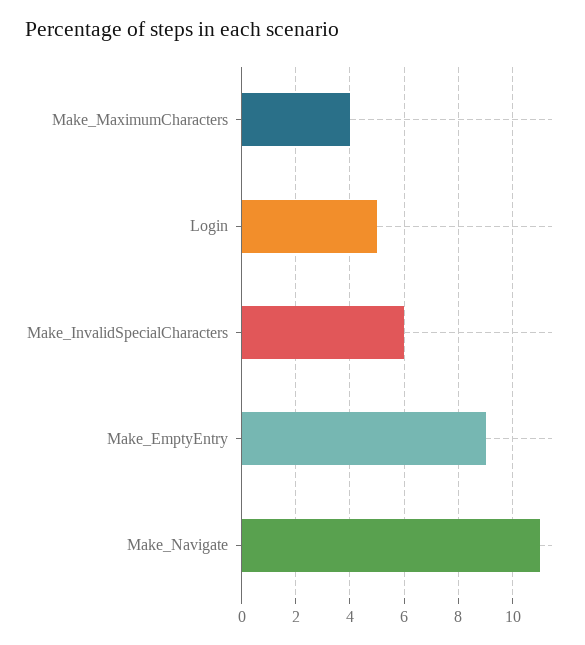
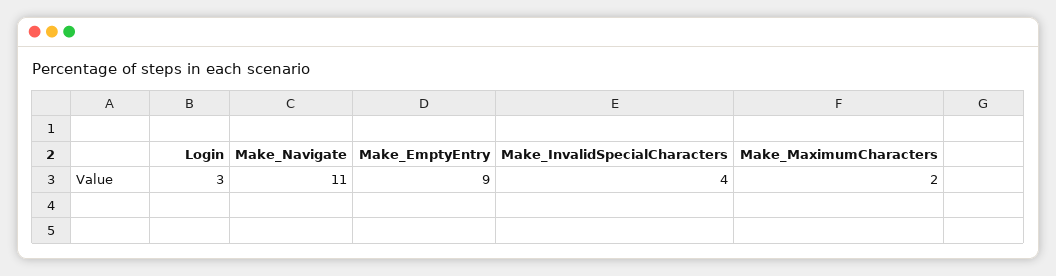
  {
-   "Make_MaximumCharacters": 4,
+   "Make_MaximumCharacters": 2,
-   "Login": 5,
+   "Login": 3,
-   "Make_InvalidSpecialCharacters": 6,
+   "Make_InvalidSpecialCharacters": 4,
    "Make_EmptyEntry": 9,
    "Make_Navigate": 11
  }

